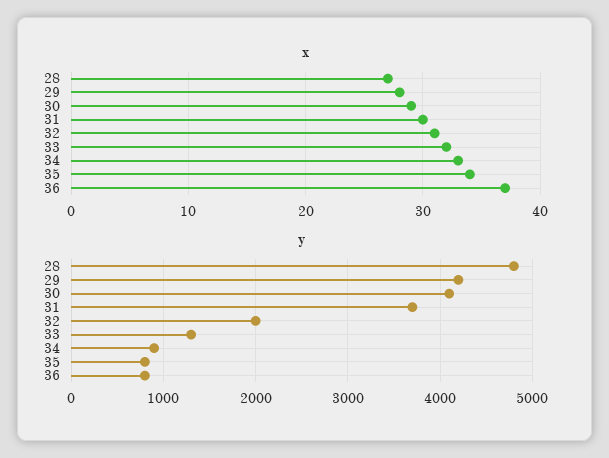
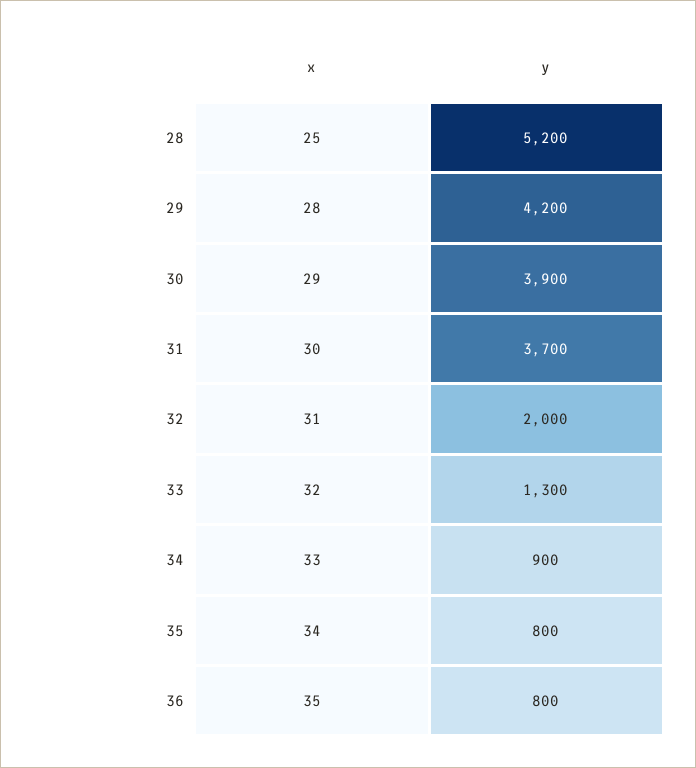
  {
    "x": {
-     "28": 27,
+     "28": 25,
      "29": 28,
      "30": 29,
      "31": 30,
      "32": 31,
      "33": 32,
      "34": 33,
      "35": 34,
-     "36": 37
+     "36": 35
    },
    "y": {
-     "28": 4800,
+     "28": 5200,
      "29": 4200,
-     "30": 4100,
+     "30": 3900,
      "31": 3700,
      "32": 2000,
      "33": 1300,
      "34": 900,
      "35": 800,
      "36": 800
    }
  }

